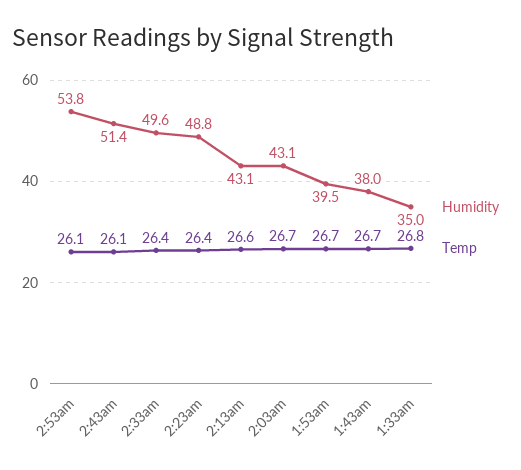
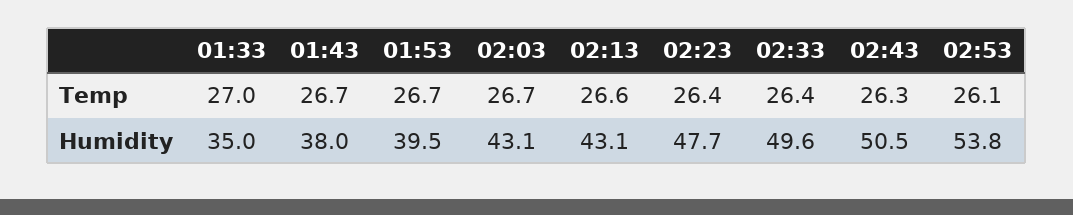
  {
    "Humidity": {
      "2:53am": 53.8,
-     "2:43am": 51.4,
+     "2:43am": 50.5,
      "2:33am": 49.6,
-     "2:23am": 48.8,
+     "2:23am": 47.7,
      "2:13am": 43.1,
      "2:03am": 43.1,
      "1:53am": 39.5,
      "1:43am": 38,
      "1:33am": 35
    },
    "Temp": {
      "2:53am": 26.1,
-     "2:43am": 26.1,
+     "2:43am": 26.3,
      "2:33am": 26.4,
      "2:23am": 26.4,
      "2:13am": 26.6,
      "2:03am": 26.7,
      "1:53am": 26.7,
      "1:43am": 26.7,
-     "1:33am": 26.8
+     "1:33am": 27
    }
  }

